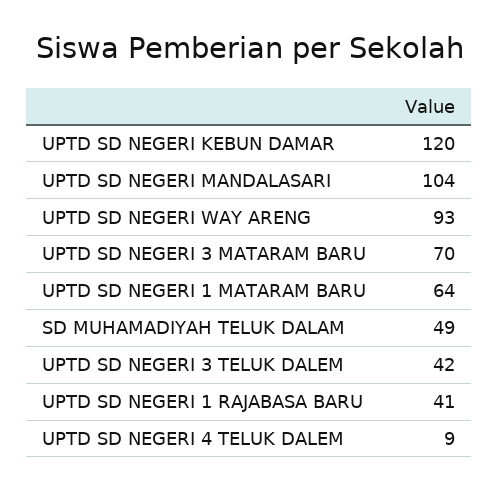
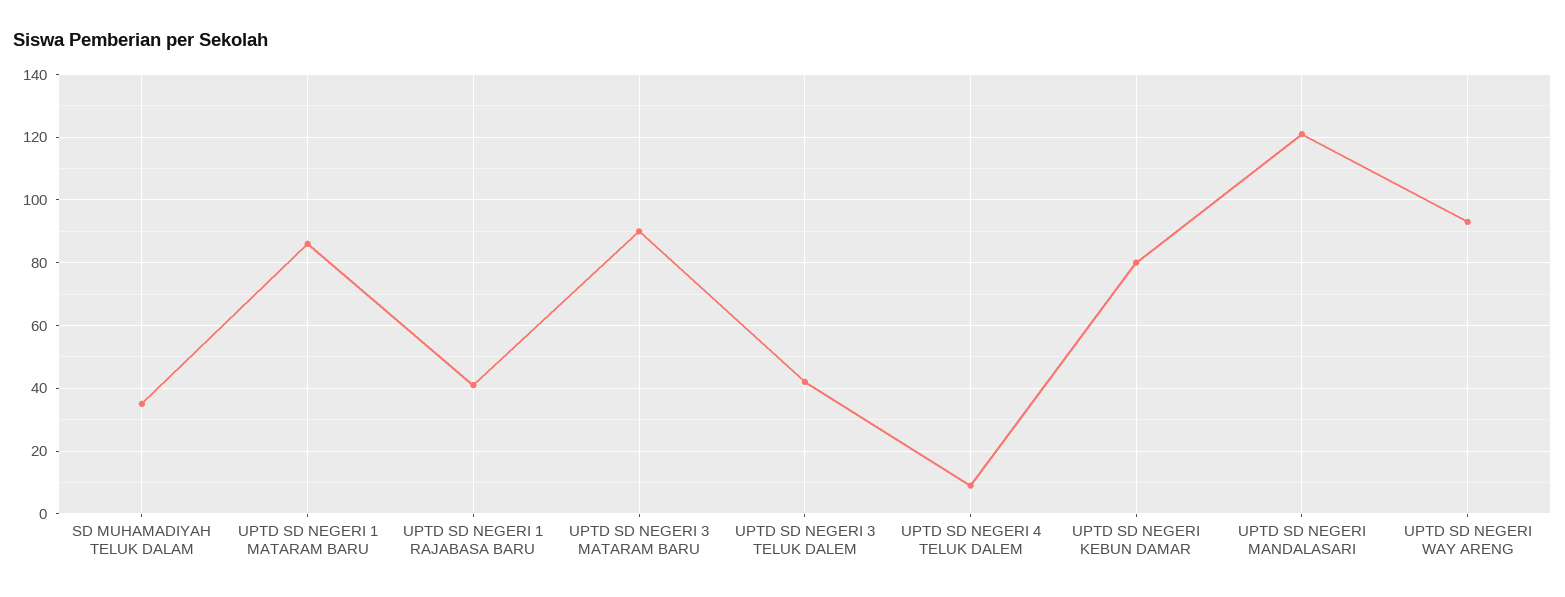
  {
-   "UPTD SD NEGERI KEBUN DAMAR": 120,
+   "UPTD SD NEGERI KEBUN DAMAR": 80,
-   "UPTD SD NEGERI MANDALASARI": 104,
+   "UPTD SD NEGERI MANDALASARI": 120,
    "UPTD SD NEGERI WAY ARENG": 93,
-   "UPTD SD NEGERI 3 MATARAM BARU": 70,
+   "UPTD SD NEGERI 3 MATARAM BARU": 90,
-   "UPTD SD NEGERI 1 MATARAM BARU": 64,
+   "UPTD SD NEGERI 1 MATARAM BARU": 85,
-   "SD MUHAMADIYAH TELUK DALAM": 49,
+   "SD MUHAMADIYAH TELUK DALAM": 35,
    "UPTD SD NEGERI 3 TELUK DALEM": 42,
    "UPTD SD NEGERI 1 RAJABASA BARU": 41,
    "UPTD SD NEGERI 4 TELUK DALEM": 9
  }

